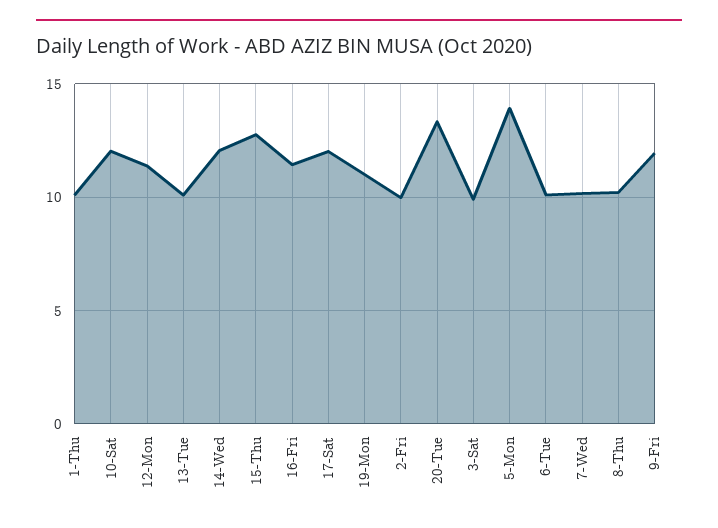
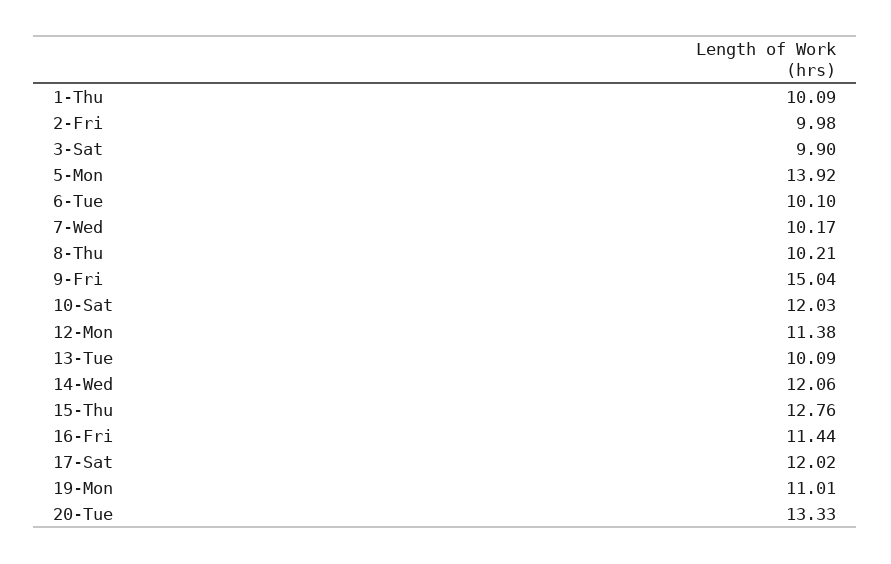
  {
    "1-Thu": 10.09,
    "10-Sat": 12.03,
    "12-Mon": 11.38,
    "13-Tue": 10.09,
    "14-Wed": 12.06,
    "15-Thu": 12.76,
    "16-Fri": 11.44,
    "17-Sat": 12.02,
    "19-Mon": 11.01,
    "2-Fri": 9.98,
    "20-Tue": 13.33,
    "3-Sat": 9.9,
    "5-Mon": 13.92,
    "6-Tue": 10.1,
    "7-Wed": 10.17,
    "8-Thu": 10.21,
-   "9-Fri": 12
+   "9-Fri": 15.04
  }

